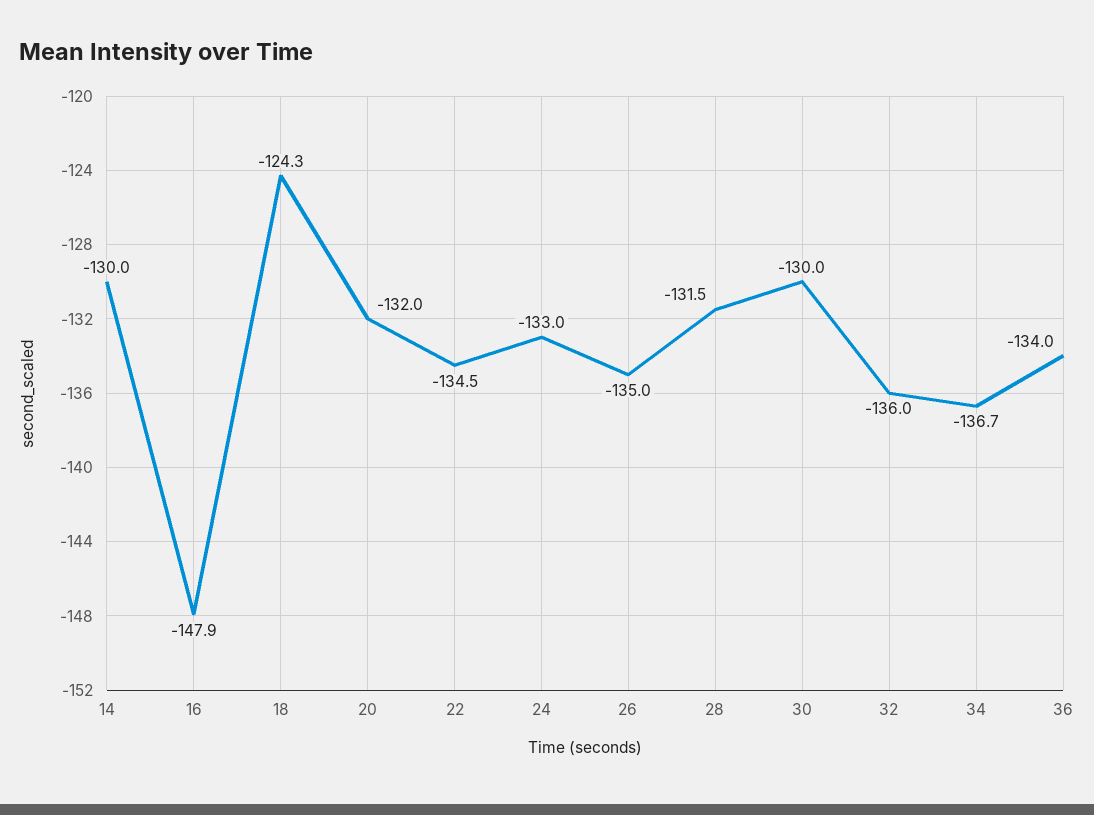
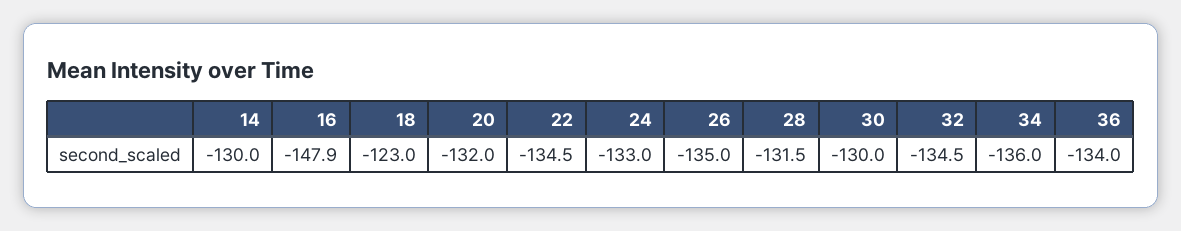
  {
    "14": -130,
    "16": -147.9,
-   "18": -124.3,
+   "18": -123,
    "20": -132,
    "22": -134.5,
    "24": -133,
    "26": -135,
    "28": -131.5,
    "30": -130,
-   "32": -136,
+   "32": -134.5,
-   "34": -136.7,
+   "34": -136,
    "36": -134
  }

